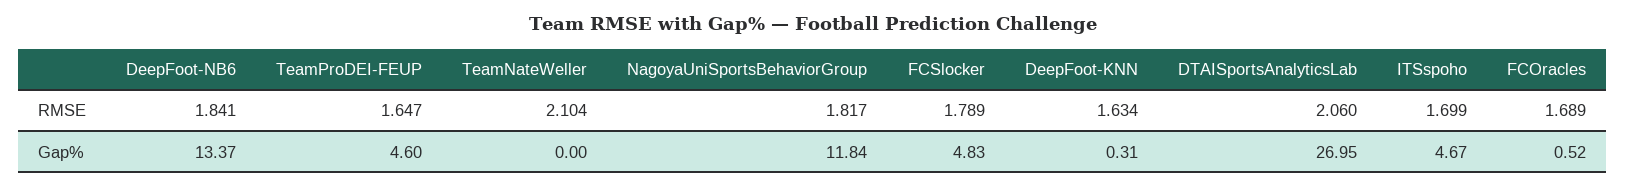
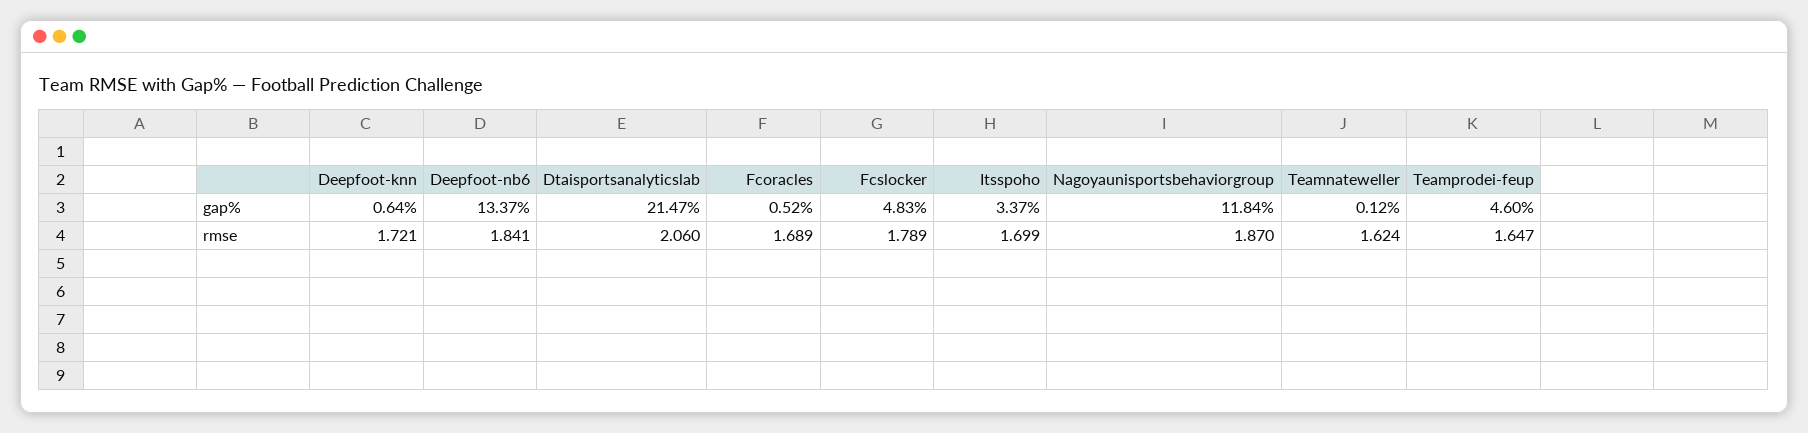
  {
    "DeepFoot-NB6": {
      "RMSE": 1.841,
      "Gap%": 13.37
    },
    "TeamProDEI-FEUP": {
      "RMSE": 1.647,
      "Gap%": 4.6
    },
    "TeamNateWeller": {
-     "RMSE": 2.104,
+     "RMSE": 1.624,
-     "Gap%": 0
+     "Gap%": 0.12
    },
    "NagoyaUniSportsBehaviorGroup": {
-     "RMSE": 1.817,
+     "RMSE": 1.87,
      "Gap%": 11.84
    },
    "FCSlocker": {
      "RMSE": 1.789,
      "Gap%": 4.83
    },
    "DeepFoot-KNN": {
-     "RMSE": 1.634,
+     "RMSE": 1.721,
-     "Gap%": 0.31
+     "Gap%": 0.64
    },
    "DTAISportsAnalyticsLab": {
      "RMSE": 2.06,
-     "Gap%": 26.95
+     "Gap%": 21.47
    },
    "ITSspoho": {
      "RMSE": 1.699,
-     "Gap%": 4.67
+     "Gap%": 3.37
    },
    "FCOracles": {
      "RMSE": 1.689,
      "Gap%": 0.52
    }
  }

